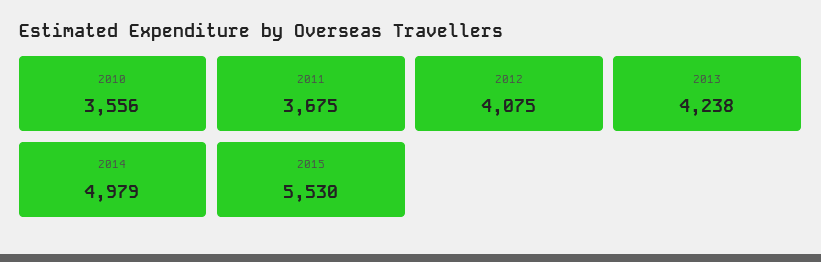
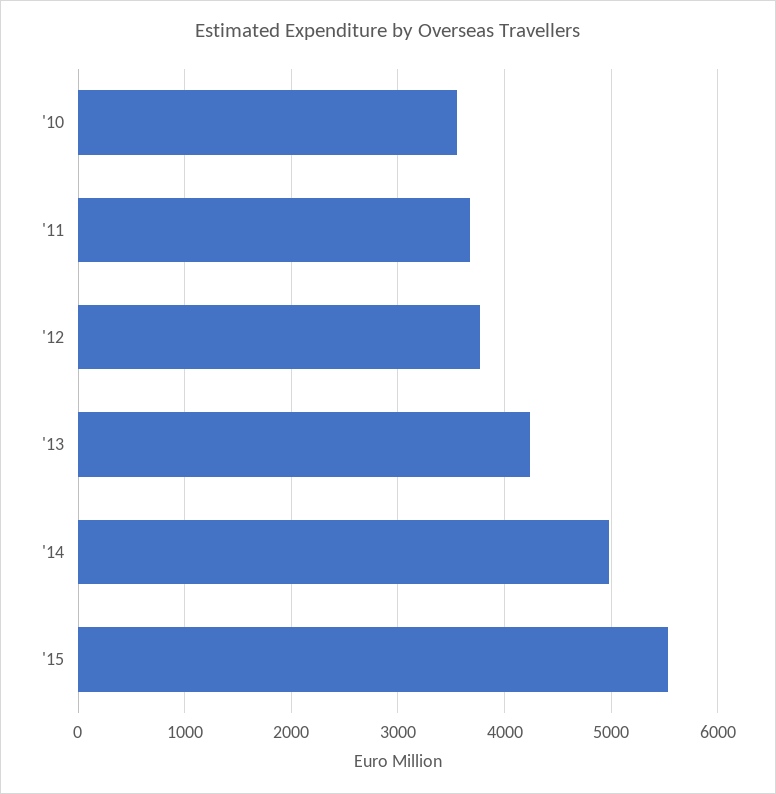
  {
    "2010": 3556,
    "2011": 3675,
-   "2012": 4075,
+   "2012": 3800,
    "2013": 4238,
    "2014": 4979,
    "2015": 5530
  }

